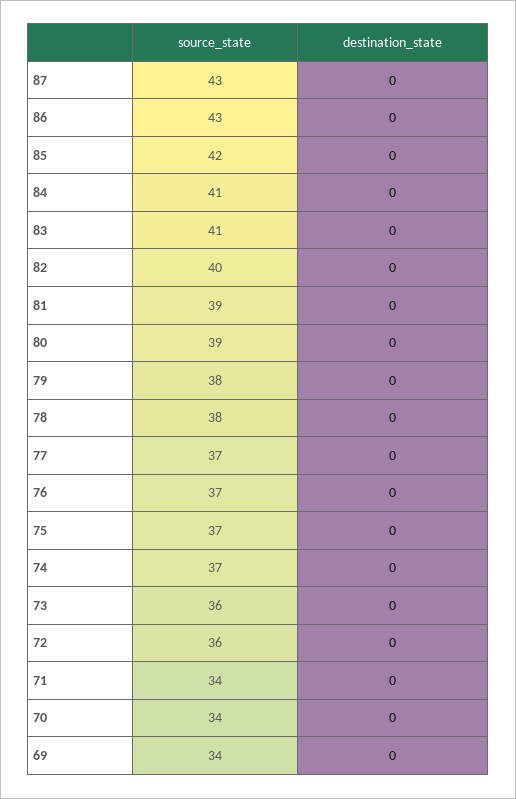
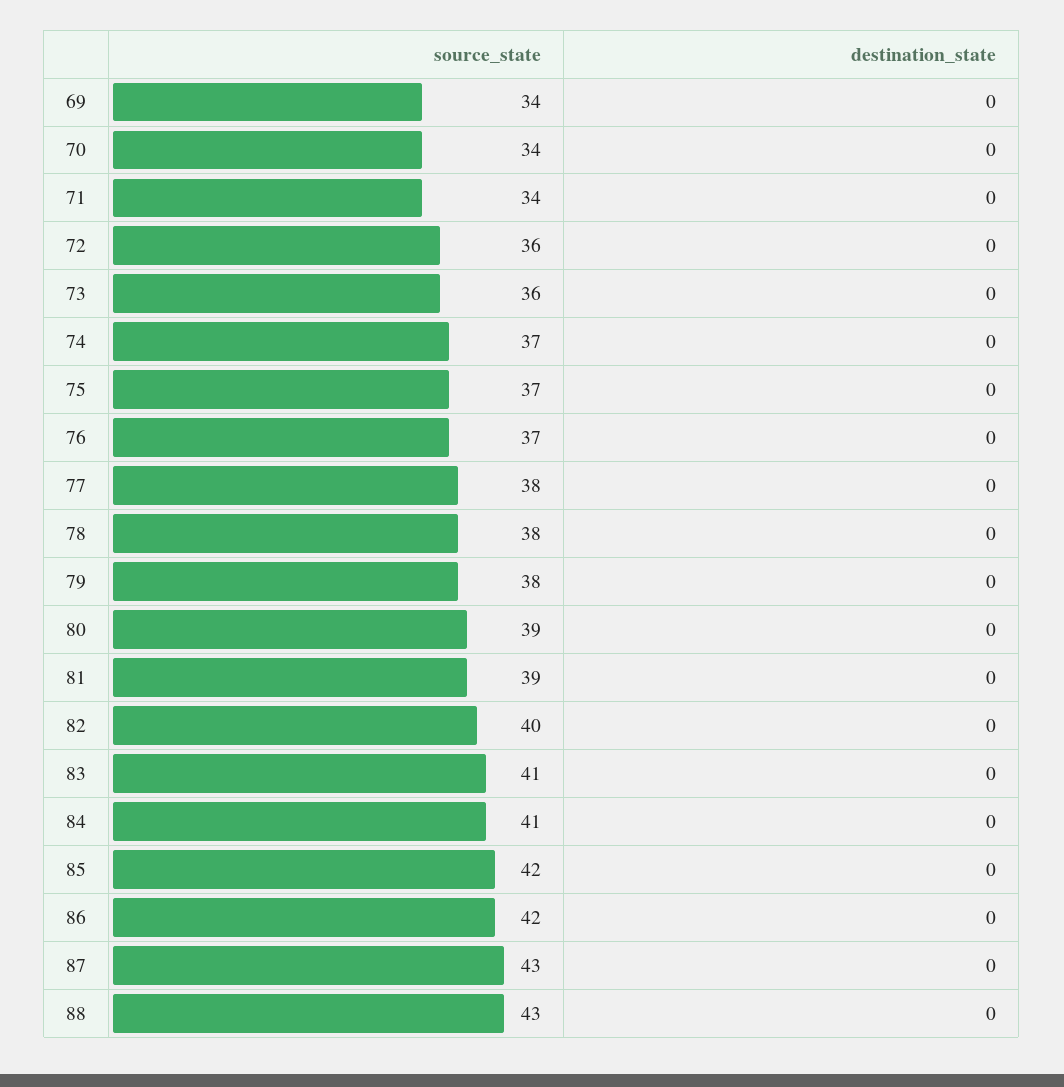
  {
    "source_state": {
      "87": 43,
-     "86": 43,
+     "86": 42,
      "85": 42,
      "84": 41,
      "83": 41,
      "82": 40,
      "81": 39,
      "80": 39,
      "79": 38,
      "78": 38,
-     "77": 37,
+     "77": 38,
      "76": 37,
      "75": 37,
      "74": 37,
      "73": 36,
      "72": 36,
      "71": 34,
      "70": 34,
-     "69": 34
+     "69": 34,
+     "88": 43
    },
    "destination_state": {
      "87": 0,
      "86": 0,
      "85": 0,
      "84": 0,
      "83": 0,
      "82": 0,
      "81": 0,
      "80": 0,
      "79": 0,
      "78": 0,
      "77": 0,
      "76": 0,
      "75": 0,
      "74": 0,
      "73": 0,
      "72": 0,
      "71": 0,
      "70": 0,
-     "69": 0
+     "69": 0,
+     "88": 0
    }
  }

